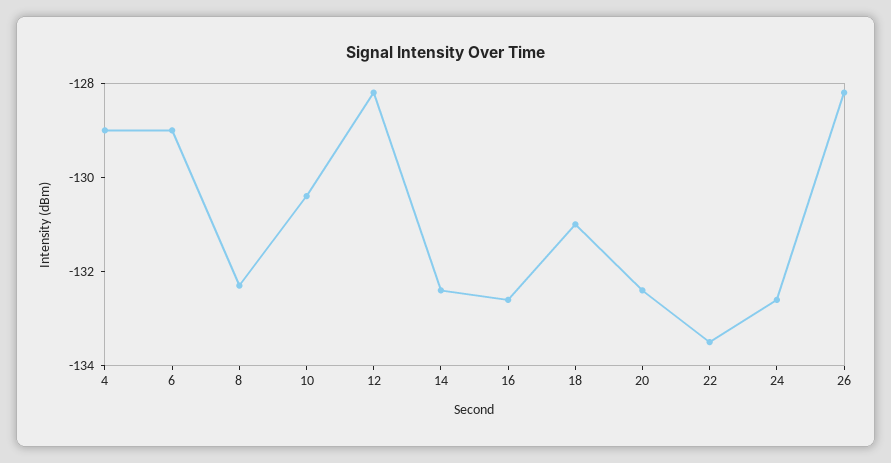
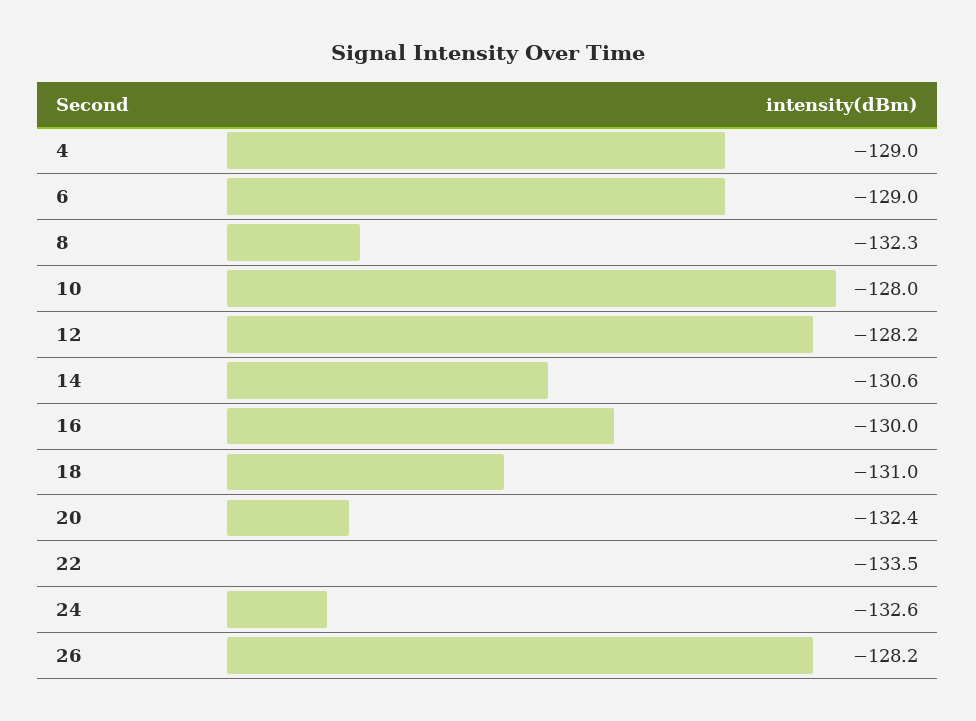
  {
    "4": -129,
    "6": -129,
    "8": -132.3,
-   "10": -130.5,
+   "10": -128,
    "12": -128.2,
-   "14": -132.5,
+   "14": -130.6,
-   "16": -132.5,
+   "16": -130,
    "18": -131,
    "20": -132.4,
    "22": -133.5,
    "24": -132.6,
    "26": -128.2
  }

